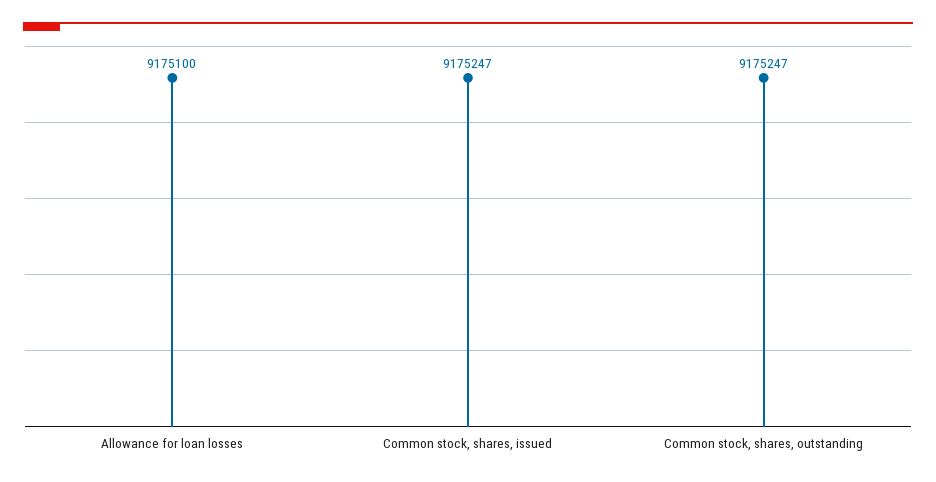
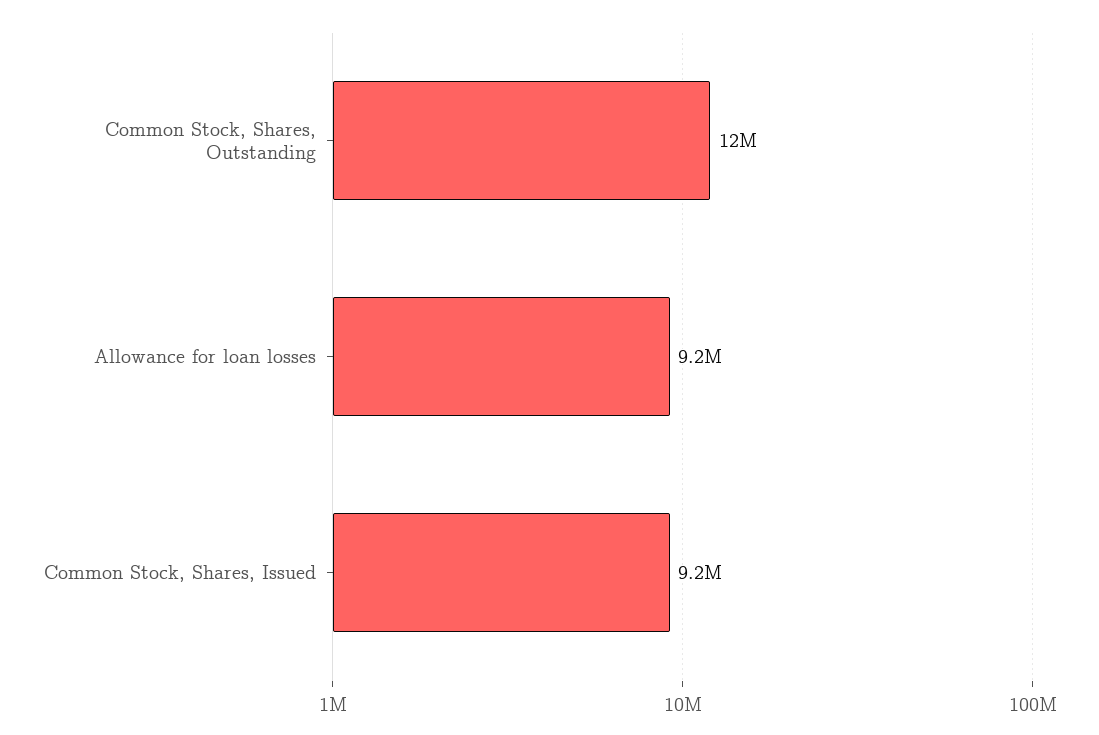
  {
    "Allowance for loan losses": 9175100,
    "Common stock, shares, issued": 9175247,
-   "Common stock, shares, outstanding": 9175247
+   "Common stock, shares, outstanding": 12000000
  }

